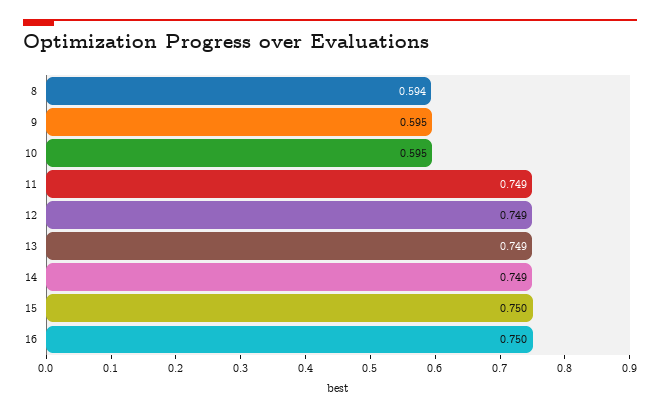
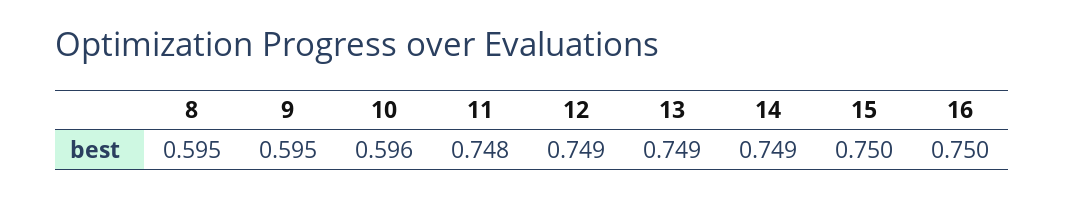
  {
-   "8": 0.594,
+   "8": 0.595,
    "9": 0.595,
-   "10": 0.595,
+   "10": 0.596,
-   "11": 0.749,
+   "11": 0.748,
    "12": 0.749,
    "13": 0.749,
    "14": 0.749,
    "15": 0.75,
    "16": 0.75
  }

